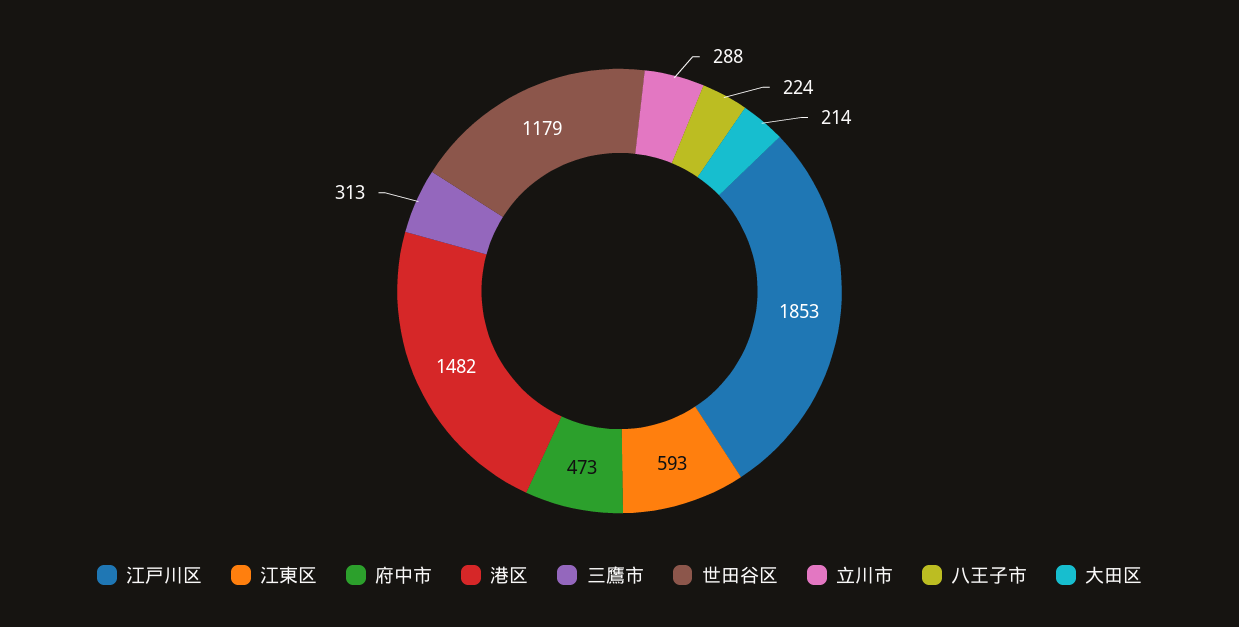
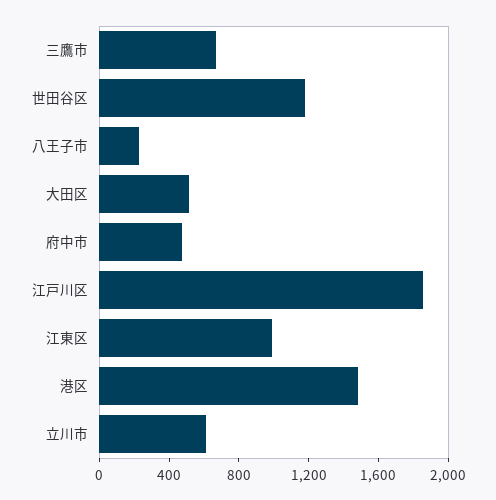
  {
    "江戸川区": 1853,
-   "江東区": 593,
+   "江東区": 1000,
    "府中市": 473,
    "港区": 1482,
-   "三鷹市": 313,
+   "三鷹市": 700,
    "世田谷区": 1179,
-   "立川市": 288,
+   "立川市": 600,
    "八王子市": 224,
-   "大田区": 214
+   "大田区": 500
  }

